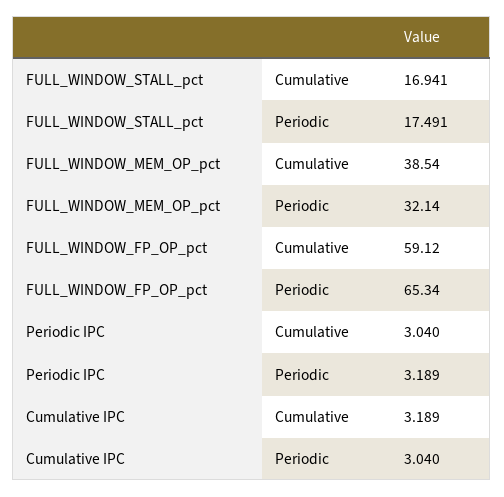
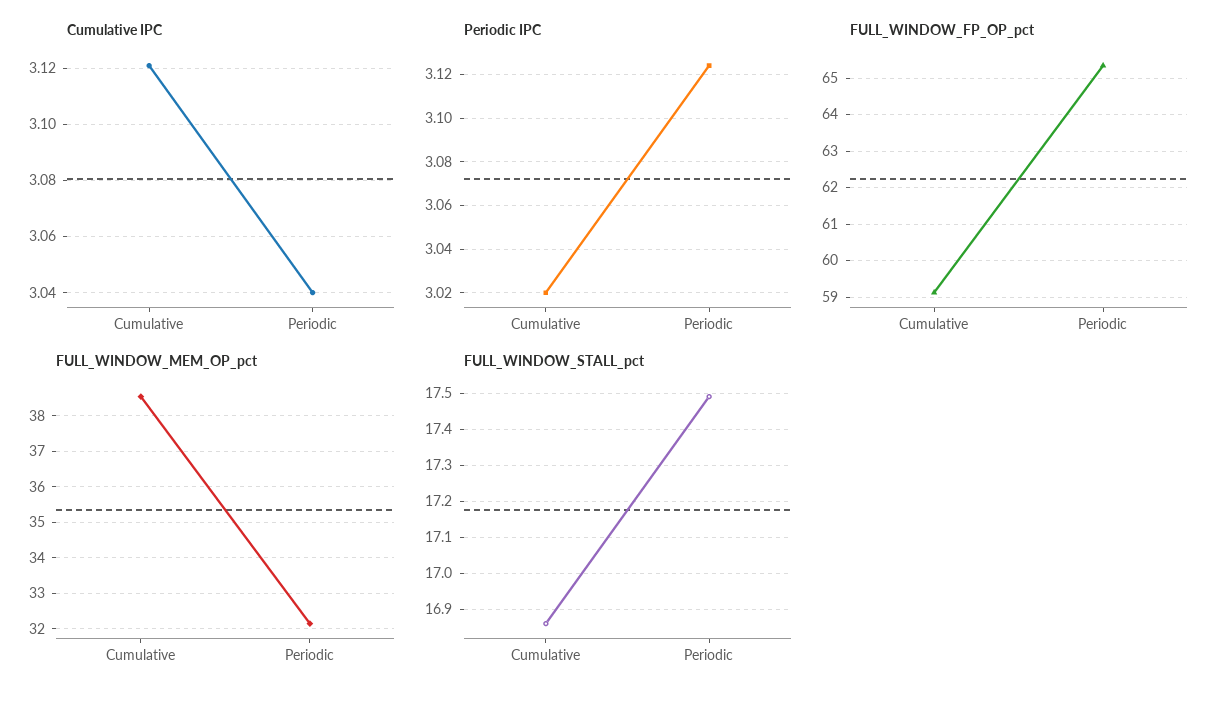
  {
    "FULL_WINDOW_STALL_pct": {
-     "Cumulative": 16.941,
+     "Cumulative": 16.86,
      "Periodic": 17.491
    },
    "FULL_WINDOW_MEM_OP_pct": {
      "Cumulative": 38.54,
      "Periodic": 32.14
    },
    "FULL_WINDOW_FP_OP_pct": {
      "Cumulative": 59.12,
      "Periodic": 65.34
    },
    "Periodic IPC": {
-     "Cumulative": 3.04,
+     "Cumulative": 3.02,
-     "Periodic": 3.189
+     "Periodic": 3.125
    },
    "Cumulative IPC": {
-     "Cumulative": 3.189,
+     "Cumulative": 3.12,
      "Periodic": 3.04
    }
  }

